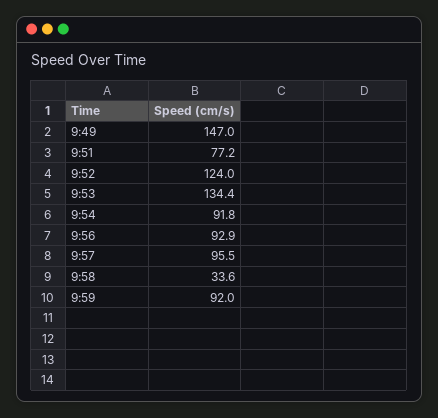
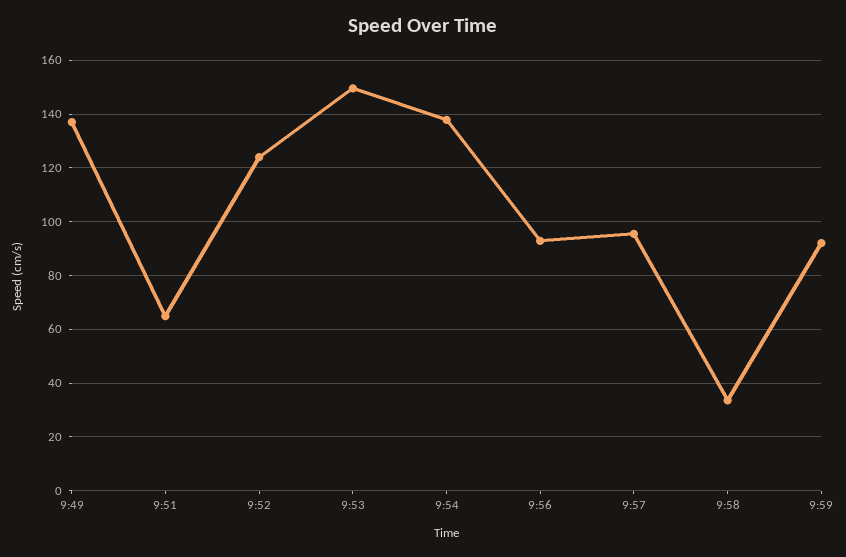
  {
-   "9:49": 147,
+   "9:49": 137.5,
-   "9:51": 77.2,
+   "9:51": 65,
    "9:52": 124,
-   "9:53": 134.4,
+   "9:53": 150,
-   "9:54": 91.8,
+   "9:54": 137.5,
    "9:56": 92.9,
    "9:57": 95.5,
    "9:58": 33.6,
    "9:59": 92
  }

